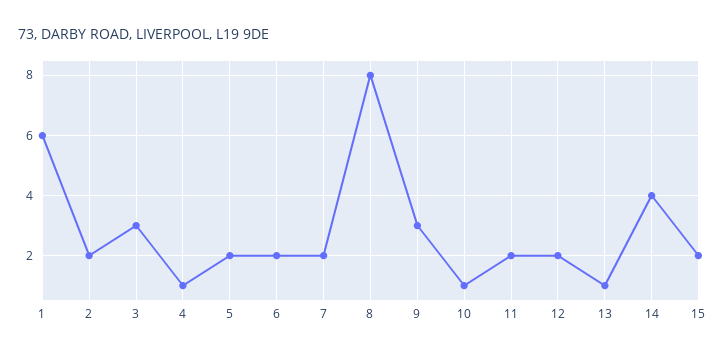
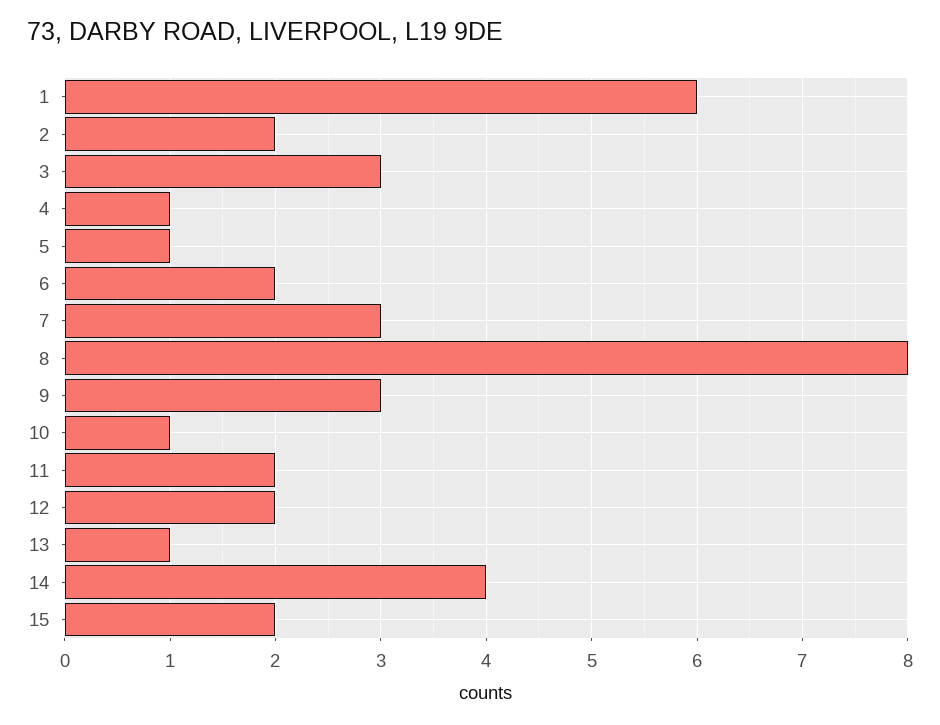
  {
    "1": 6,
    "2": 2,
    "3": 3,
    "4": 1,
-   "5": 2,
+   "5": 1,
    "6": 2,
-   "7": 2,
+   "7": 3,
    "8": 8,
    "9": 3,
    "10": 1,
    "11": 2,
    "12": 2,
    "13": 1,
    "14": 4,
    "15": 2
  }

